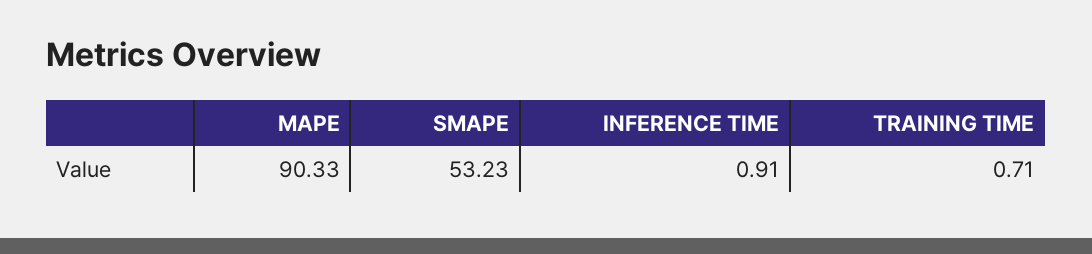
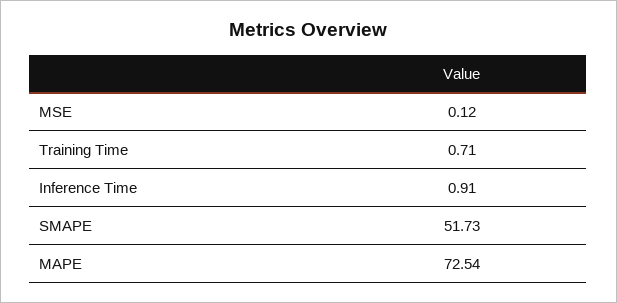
  {
-   "MAPE": 90.33,
+   "MAPE": 72.54,
-   "SMAPE": 53.23,
+   "SMAPE": 51.73,
    "INFERENCE TIME": 0.91,
-   "TRAINING TIME": 0.71
+   "TRAINING TIME": 0.71,
+   "MSE": 0.12
  }

